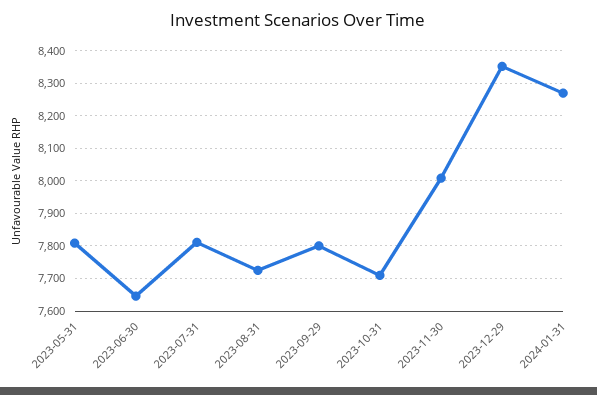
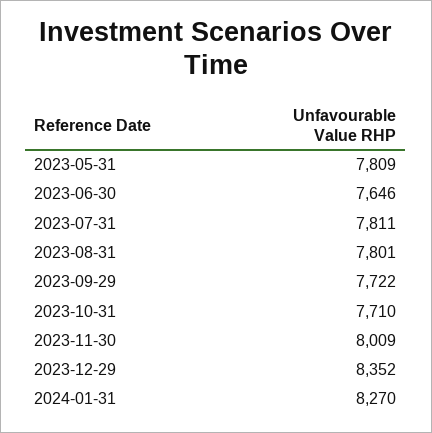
  {
    "2023-05-31": 7809,
    "2023-06-30": 7646,
    "2023-07-31": 7811,
-   "2023-08-31": 7720,
+   "2023-08-31": 7801,
-   "2023-09-29": 7800,
+   "2023-09-29": 7722,
    "2023-10-31": 7710,
    "2023-11-30": 8009,
    "2023-12-29": 8352,
    "2024-01-31": 8270
  }

